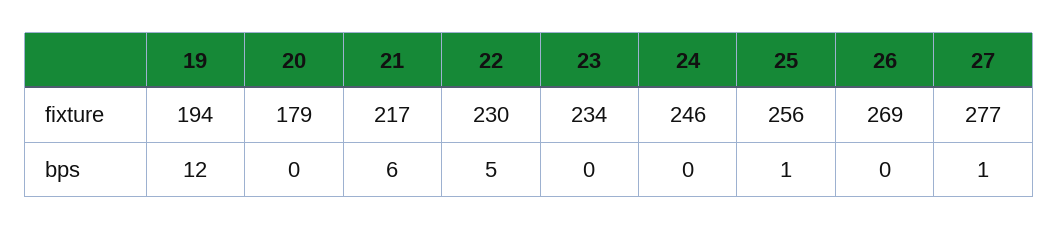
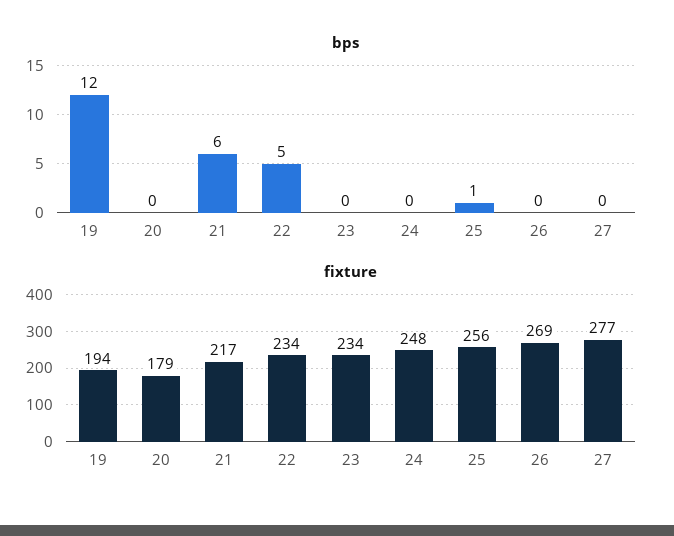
  {
    "fixture": {
      "19": 194,
      "20": 179,
      "21": 217,
-     "22": 230,
+     "22": 234,
      "23": 234,
-     "24": 246,
+     "24": 248,
      "25": 256,
      "26": 269,
      "27": 277
    },
    "bps": {
      "19": 12,
      "20": 0,
      "21": 6,
      "22": 5,
      "23": 0,
      "24": 0,
      "25": 1,
      "26": 0,
-     "27": 1
+     "27": 0
    }
  }

